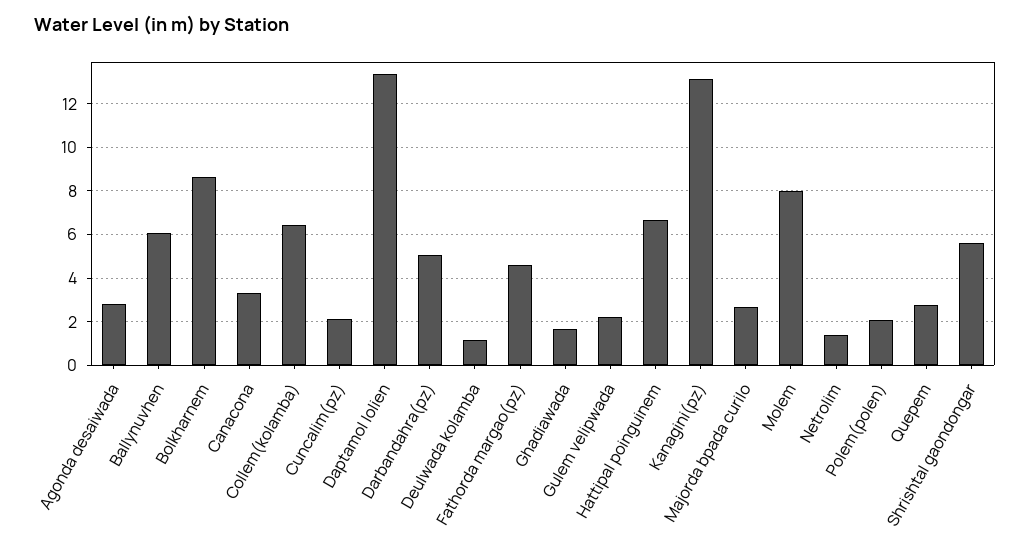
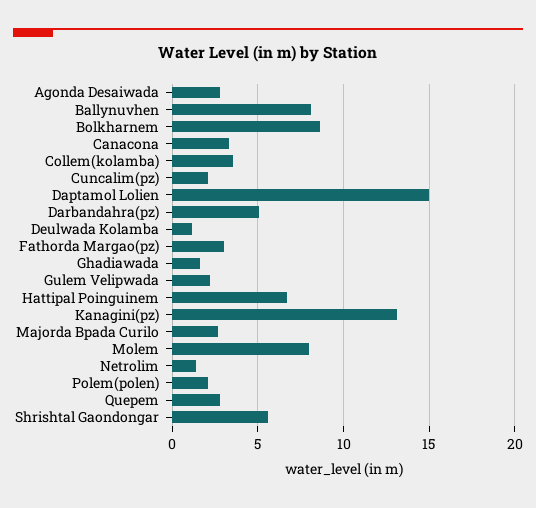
  {
    "Agonda desaiwada": 3,
-   "Ballynuvhen": 6,
+   "Ballynuvhen": 8,
    "Bolkharnem": 8.5,
    "Canacona": 3.5,
-   "Collem(kolamba)": 6.5,
+   "Collem(kolamba)": 3.5,
    "Cuncalim(pz)": 2,
-   "Daptamol lolien": 13.5,
+   "Daptamol lolien": 15,
    "Darbandahra(pz)": 5,
    "Deulwada kolamba": 1,
-   "Fathorda margao(pz)": 4.5,
+   "Fathorda margao(pz)": 3,
    "Ghadiawada": 1.5,
    "Gulem velipwada": 2,
    "Hattipal poinguinem": 6.5,
    "Kanagini(pz)": 13,
    "Majorda bpada curilo": 2.5,
    "Molem": 8,
    "Netrolim": 1.5,
    "Polem(polen)": 2,
    "Quepem": 3,
    "Shrishtal gaondongar": 5.5
  }

